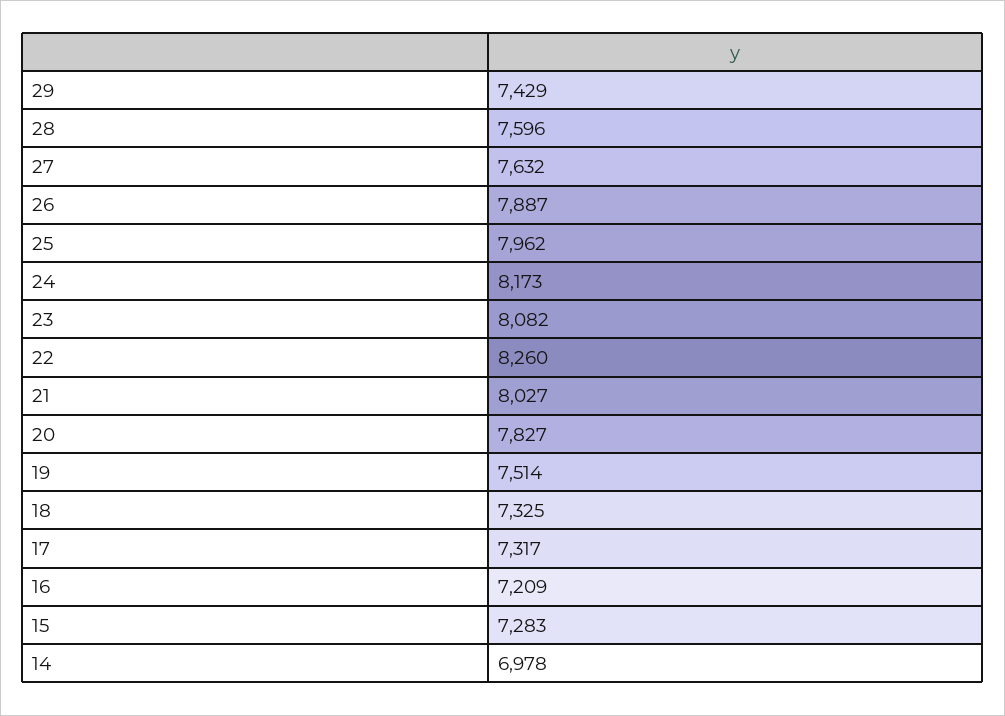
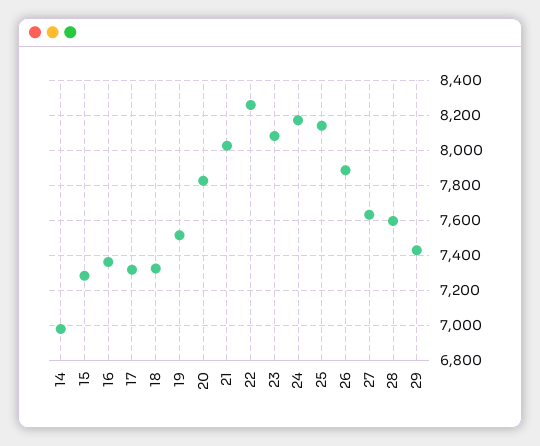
  {
    "29": 7429,
    "28": 7596,
    "27": 7632,
    "26": 7887,
-   "25": 7962,
+   "25": 8150,
    "24": 8173,
    "23": 8082,
    "22": 8260,
    "21": 8027,
    "20": 7827,
    "19": 7514,
    "18": 7325,
    "17": 7317,
-   "16": 7209,
+   "16": 7350,
    "15": 7283,
    "14": 6978
  }

